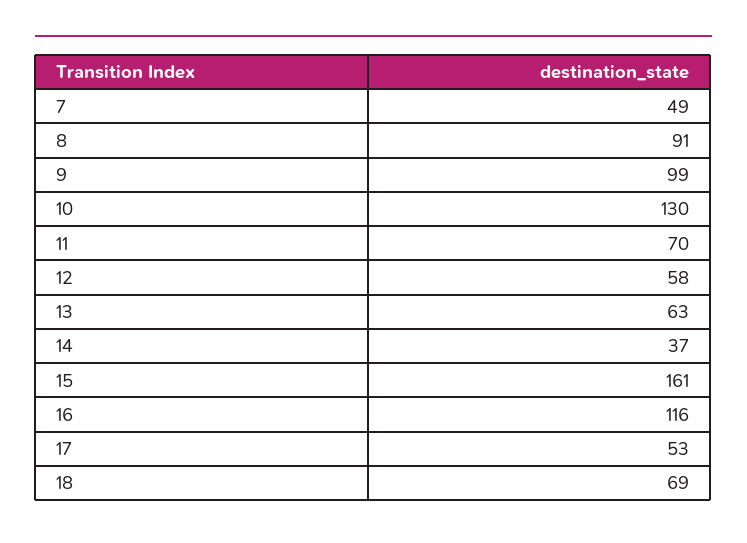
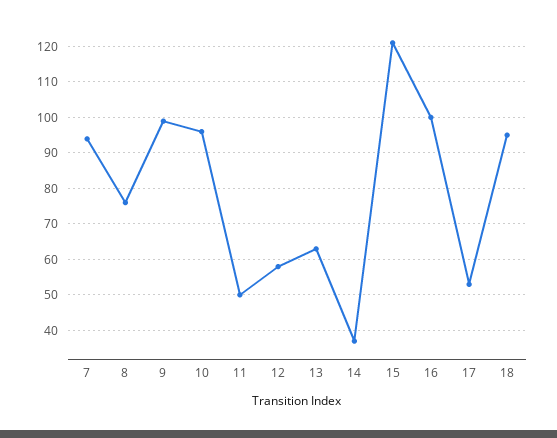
  {
-   "7": 49,
+   "7": 95,
-   "8": 91,
+   "8": 75,
    "9": 99,
-   "10": 130,
+   "10": 95,
-   "11": 70,
+   "11": 50,
    "12": 58,
    "13": 63,
    "14": 37,
-   "15": 161,
+   "15": 120,
-   "16": 116,
+   "16": 100,
    "17": 53,
-   "18": 69
+   "18": 95
  }

